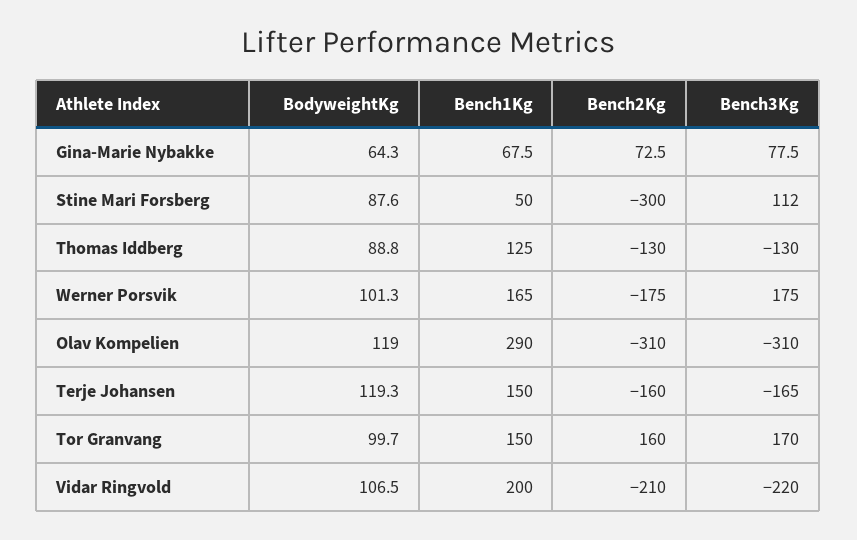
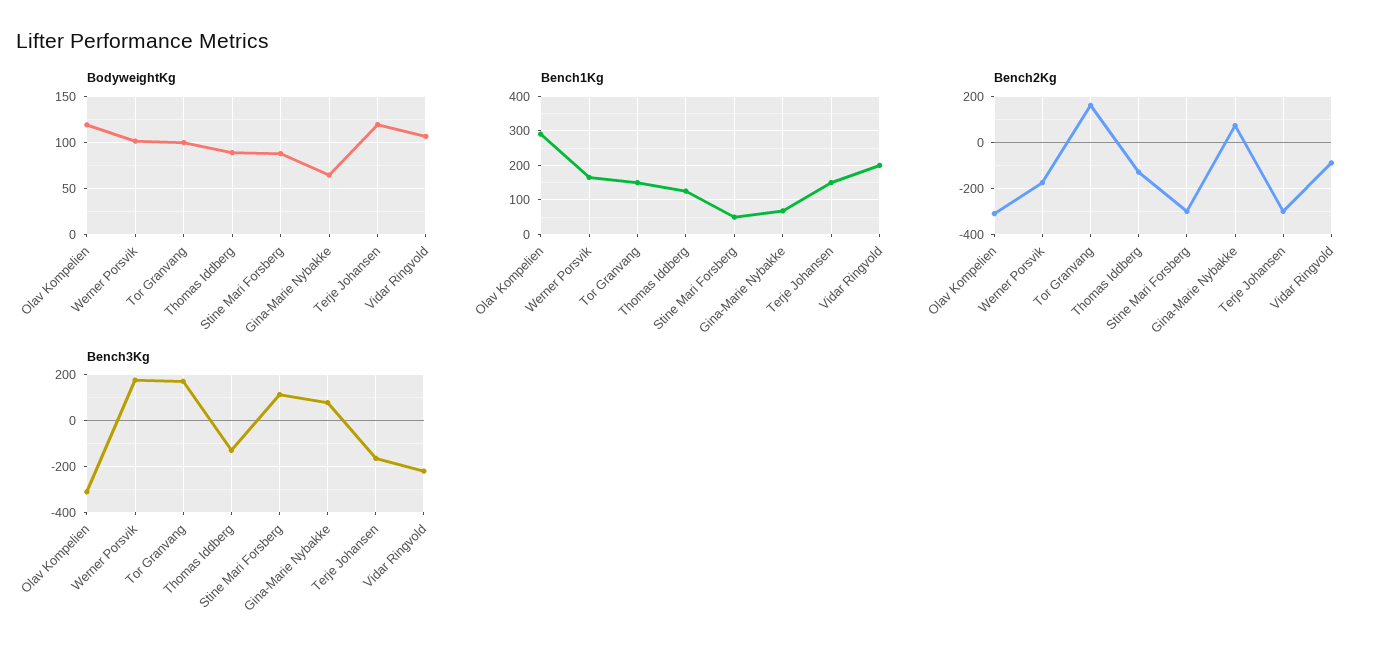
  {
    "BodyweightKg": {
      "Gina-Marie Nybakke": 64.3,
      "Stine Mari Forsberg": 87.6,
      "Thomas Iddberg": 88.8,
      "Werner Porsvik": 101.3,
      "Olav Kompelien": 119,
      "Terje Johansen": 119.3,
      "Tor Granvang": 99.7,
      "Vidar Ringvold": 106.5
    },
    "Bench1Kg": {
      "Gina-Marie Nybakke": 67.5,
      "Stine Mari Forsberg": 50,
      "Thomas Iddberg": 125,
      "Werner Porsvik": 165,
      "Olav Kompelien": 290,
      "Terje Johansen": 150,
      "Tor Granvang": 150,
      "Vidar Ringvold": 200
    },
    "Bench2Kg": {
      "Gina-Marie Nybakke": 72.5,
      "Stine Mari Forsberg": -300,
      "Thomas Iddberg": -130,
      "Werner Porsvik": -175,
      "Olav Kompelien": -310,
-     "Terje Johansen": -160,
+     "Terje Johansen": -300,
      "Tor Granvang": 160,
-     "Vidar Ringvold": -210
+     "Vidar Ringvold": -100
    },
    "Bench3Kg": {
      "Gina-Marie Nybakke": 77.5,
      "Stine Mari Forsberg": 112,
      "Thomas Iddberg": -130,
      "Werner Porsvik": 175,
      "Olav Kompelien": -310,
      "Terje Johansen": -165,
      "Tor Granvang": 170,
      "Vidar Ringvold": -220
    }
  }

